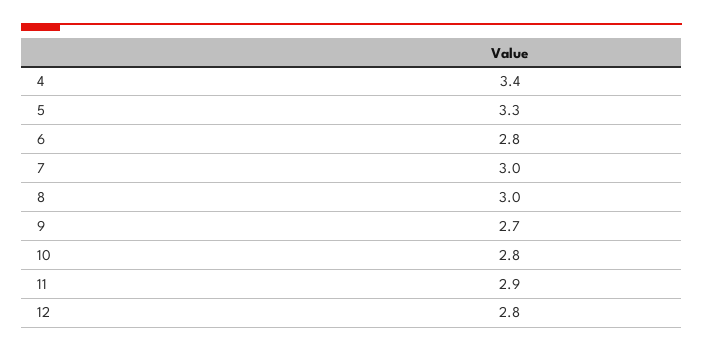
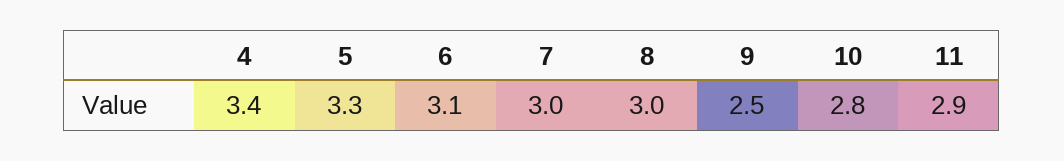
  {
    "4": 3.4,
    "5": 3.3,
-   "6": 2.8,
+   "6": 3.1,
    "7": 3,
    "8": 3,
-   "9": 2.7,
+   "9": 2.5,
    "10": 2.8,
-   "11": 2.9,
+   "11": 2.9
-   "12": 2.8
  }

